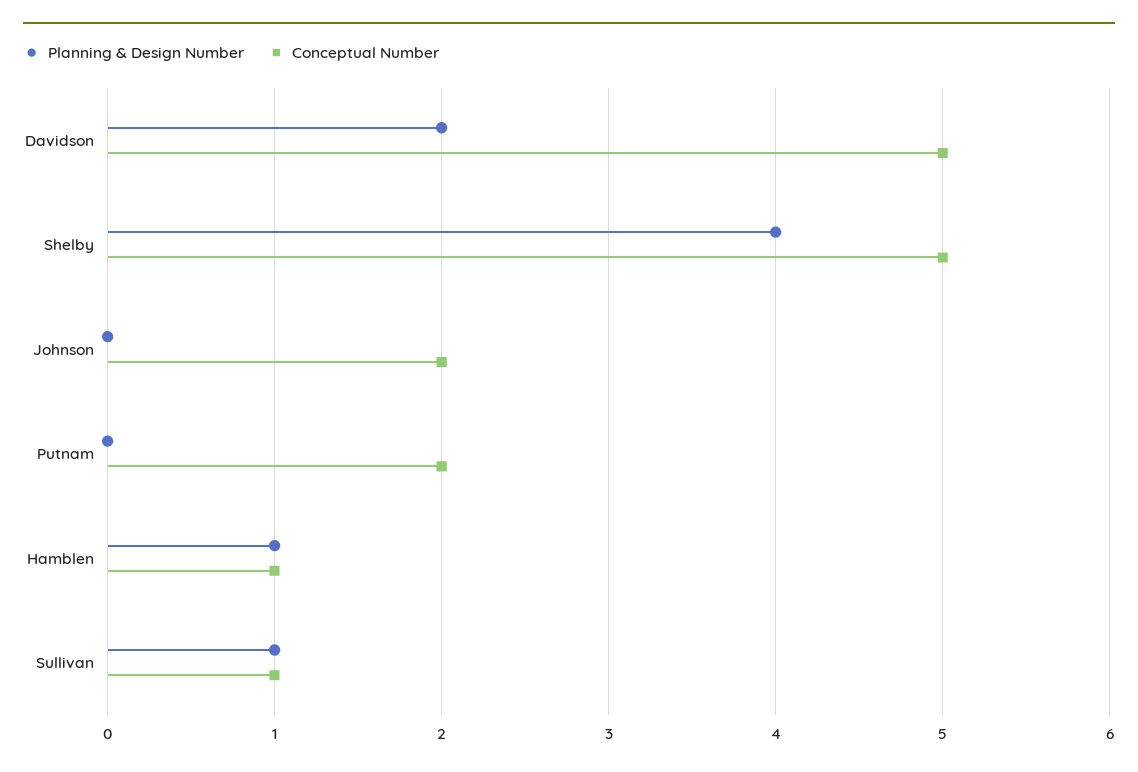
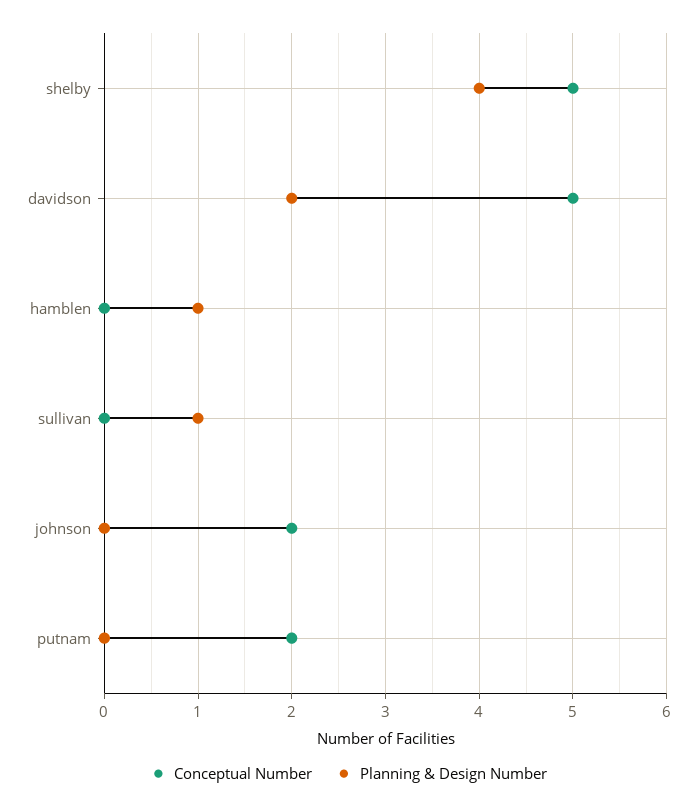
  {
    "Planning & Design Number": {
      "Davidson": 2,
      "Shelby": 4,
      "Johnson": 0,
      "Putnam": 0,
      "Hamblen": 1,
      "Sullivan": 1
    },
    "Conceptual Number": {
      "Davidson": 5,
      "Shelby": 5,
      "Johnson": 2,
      "Putnam": 2,
-     "Hamblen": 1,
+     "Hamblen": 0,
-     "Sullivan": 1
+     "Sullivan": 0
    }
  }

